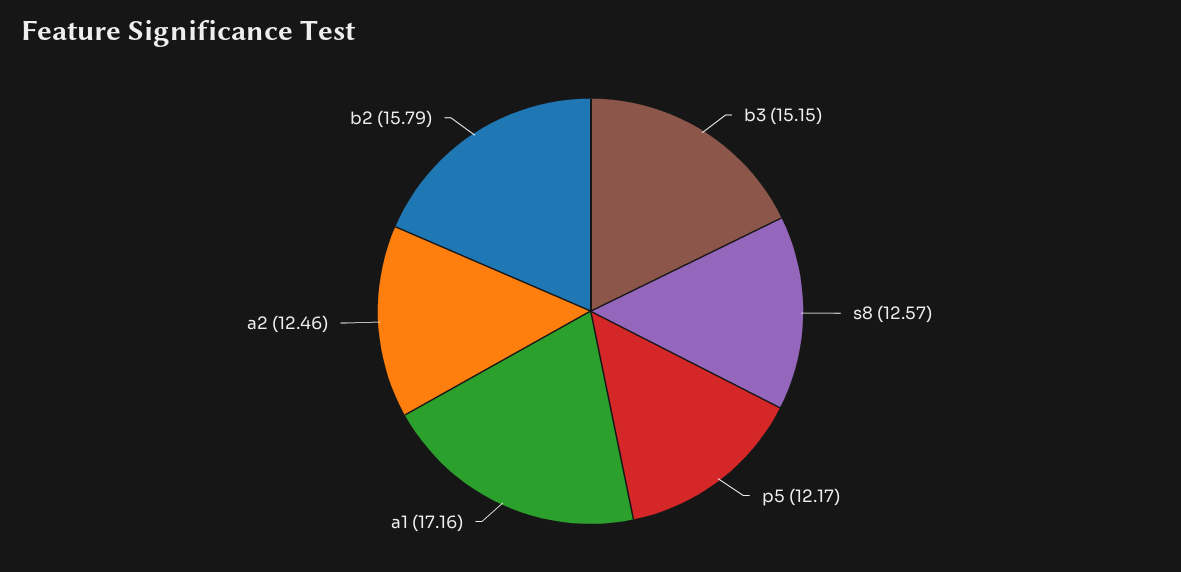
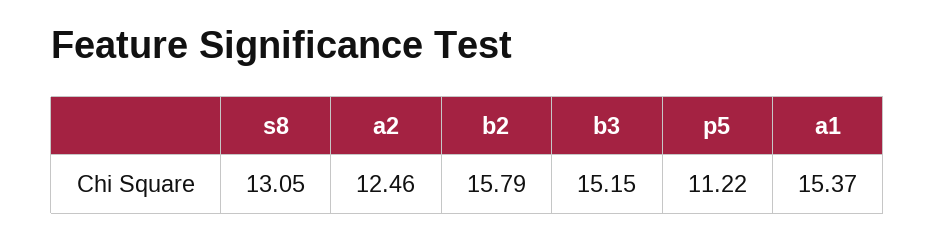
  {
    "b3": 15.15,
-   "s8": 12.57,
+   "s8": 13.05,
-   "p5": 12.17,
+   "p5": 11.22,
-   "a1": 17.16,
+   "a1": 15.37,
    "a2": 12.46,
    "b2": 15.79
  }

